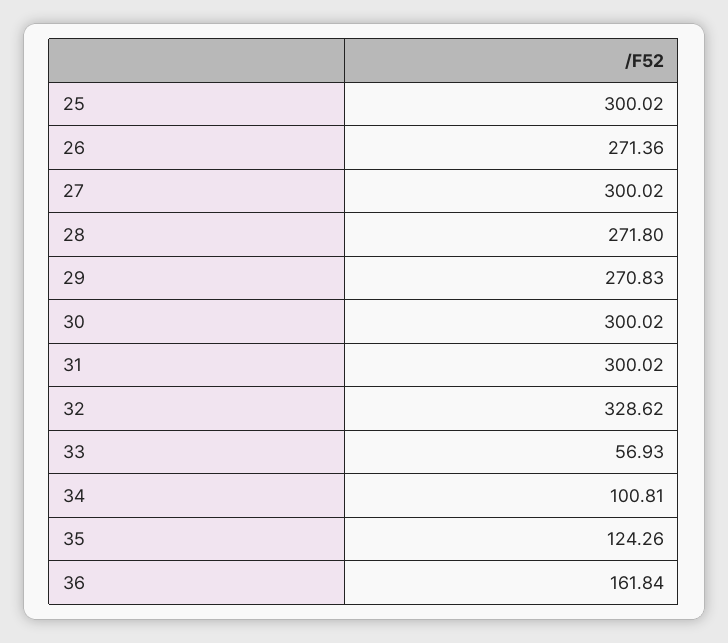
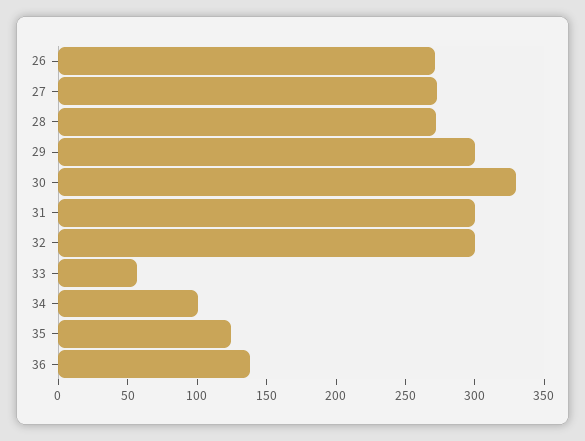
  {
-   "25": 300.02,
    "26": 271.36,
-   "27": 300.02,
+   "27": 270,
    "28": 271.8,
-   "29": 270.83,
+   "29": 300,
-   "30": 300.02,
+   "30": 330,
    "31": 300.02,
-   "32": 328.62,
+   "32": 300,
    "33": 56.93,
    "34": 100.81,
    "35": 124.26,
-   "36": 161.84
+   "36": 140
  }

